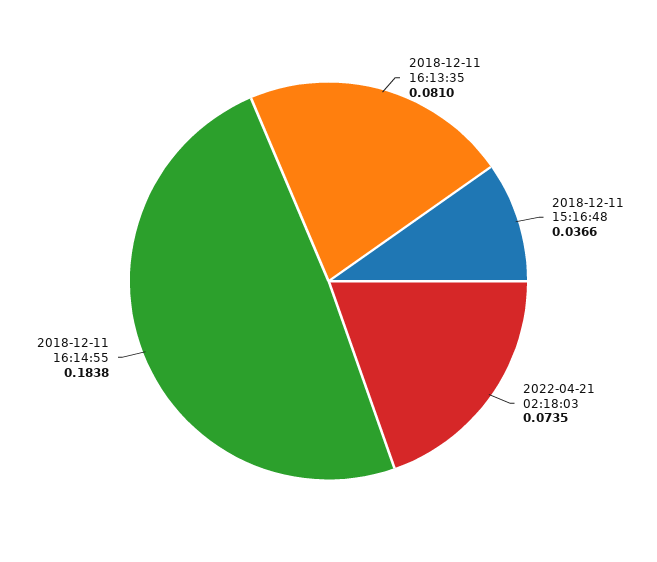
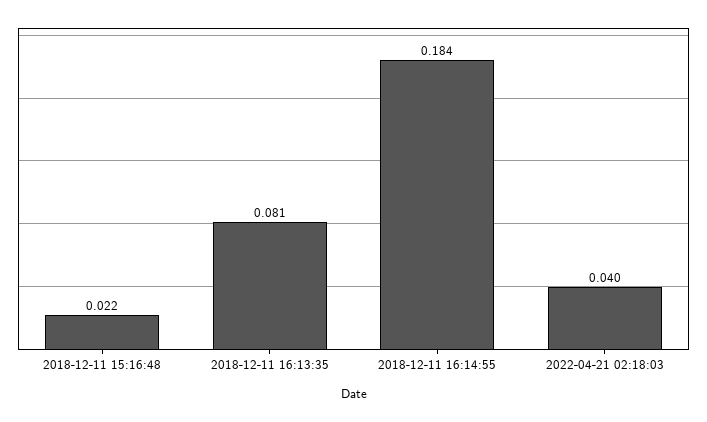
  {
    "2018-12-11 16:13:35": 0.081,
-   "2018-12-11 15:16:48": 0.0366,
+   "2018-12-11 15:16:48": 0.022,
-   "2022-04-21 02:18:03": 0.0735,
+   "2022-04-21 02:18:03": 0.04,
    "2018-12-11 16:14:55": 0.1838
  }

